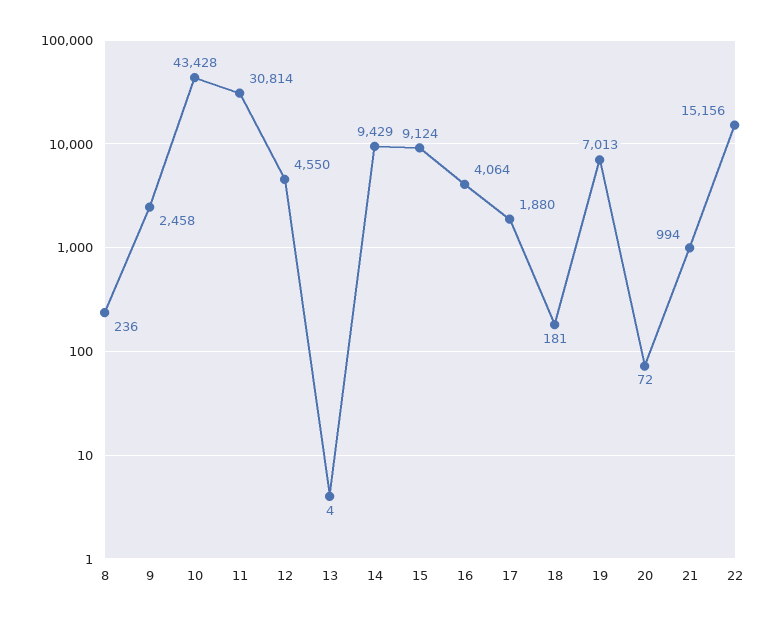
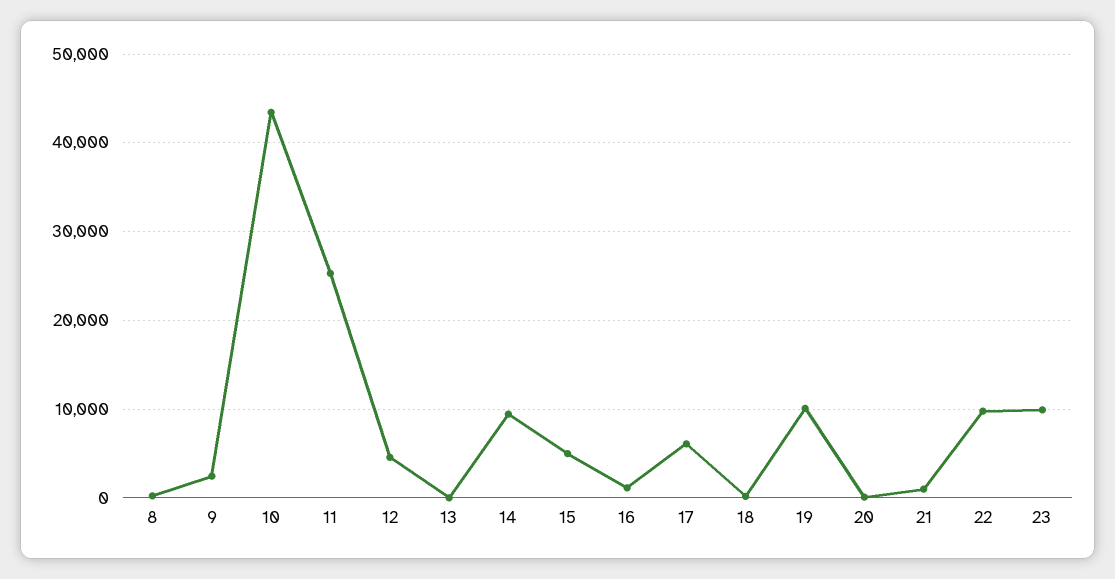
  {
    "8": 236,
    "9": 2458,
    "10": 43428,
-   "11": 30814,
+   "11": 25000,
    "12": 4550,
    "13": 4,
    "14": 9429,
-   "15": 9124,
+   "15": 5000,
-   "16": 4064,
+   "16": 1000,
-   "17": 1880,
+   "17": 6000,
    "18": 181,
-   "19": 7013,
+   "19": 10000,
    "20": 72,
    "21": 994,
-   "22": 15156
+   "22": 10000,
+   "23": 10000
  }

